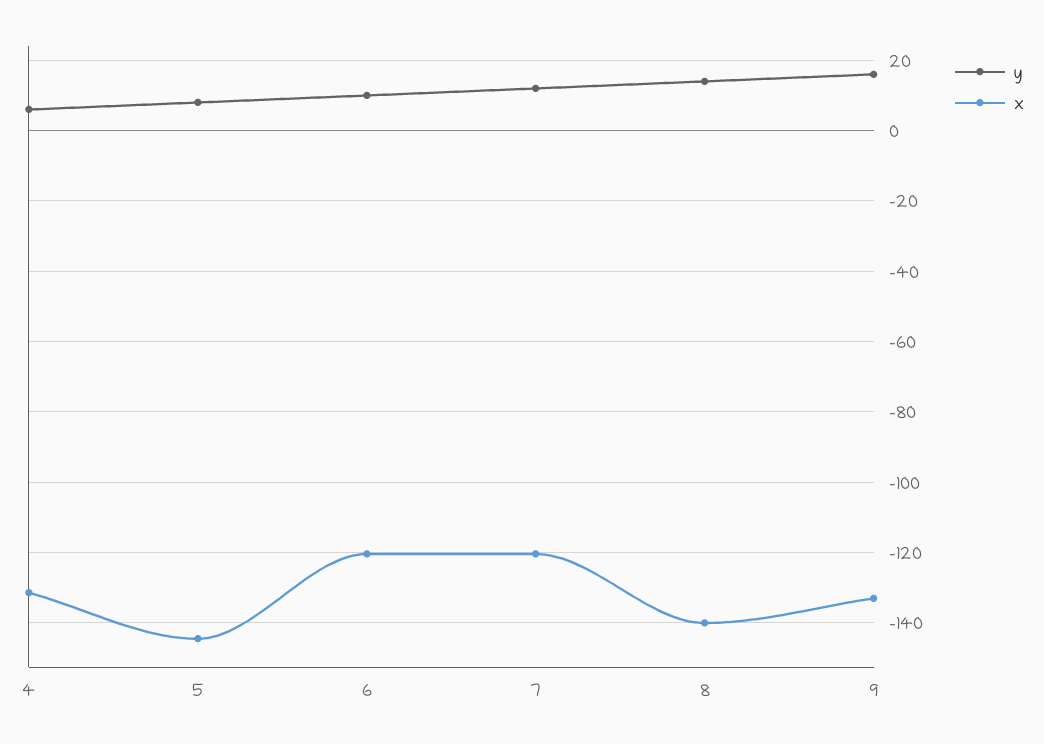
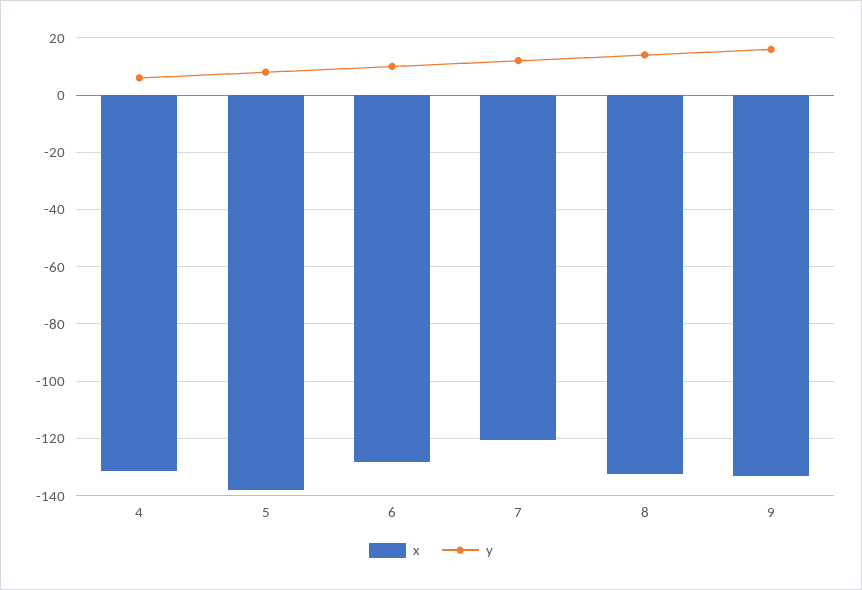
  {
    "y": {
      "4": 6,
      "5": 8,
      "6": 10,
      "7": 12,
      "8": 14,
      "9": 16
    },
    "x": {
      "4": -132,
-     "5": -144,
+     "5": -137.5,
-     "6": -120,
+     "6": -127.5,
      "7": -120,
-     "8": -140,
+     "8": -132.5,
      "9": -134
    }
  }

